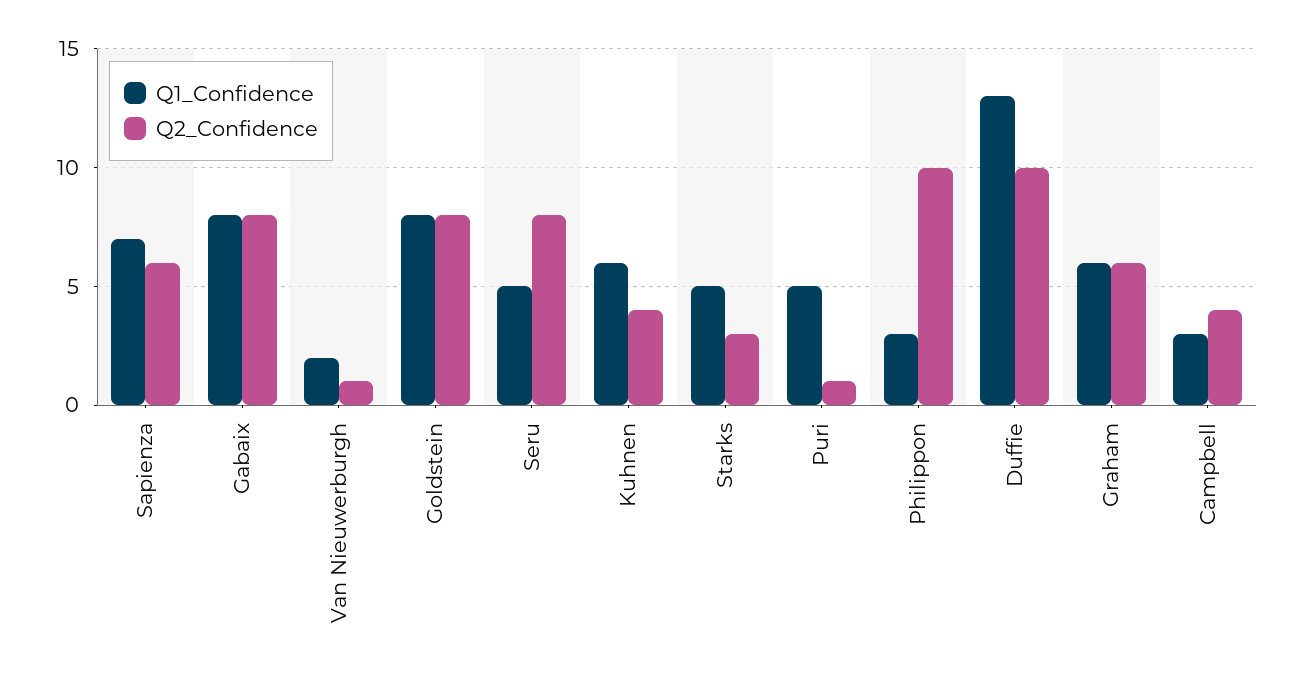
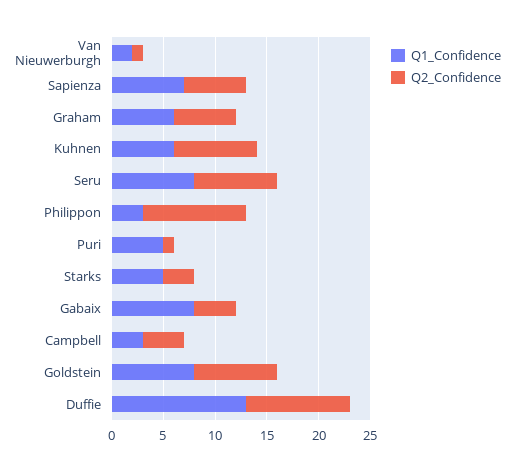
  {
    "Q1_Confidence": {
      "Sapienza": 7,
      "Gabaix": 8,
      "Van Nieuwerburgh": 2,
      "Goldstein": 8,
-     "Seru": 5,
+     "Seru": 8,
      "Kuhnen": 6,
      "Starks": 5,
      "Puri": 5,
      "Philippon": 3,
      "Duffie": 13,
      "Graham": 6,
      "Campbell": 3
    },
    "Q2_Confidence": {
      "Sapienza": 6,
-     "Gabaix": 8,
+     "Gabaix": 4,
      "Van Nieuwerburgh": 1,
      "Goldstein": 8,
      "Seru": 8,
-     "Kuhnen": 4,
+     "Kuhnen": 8,
      "Starks": 3,
      "Puri": 1,
      "Philippon": 10,
      "Duffie": 10,
      "Graham": 6,
      "Campbell": 4
    }
  }

